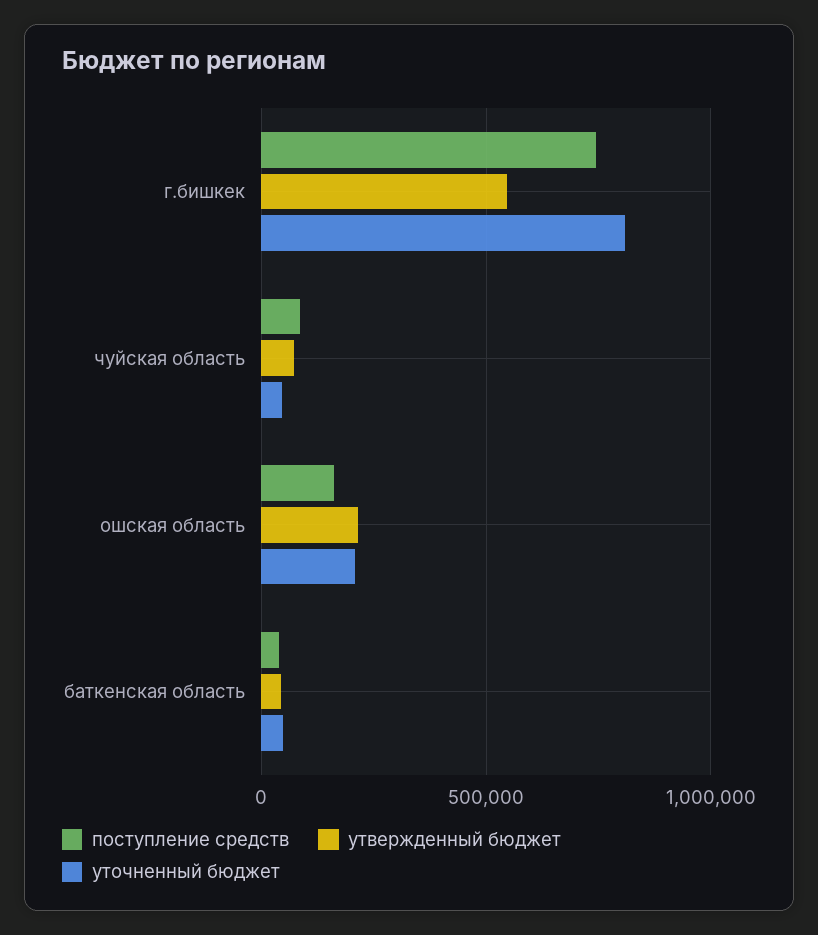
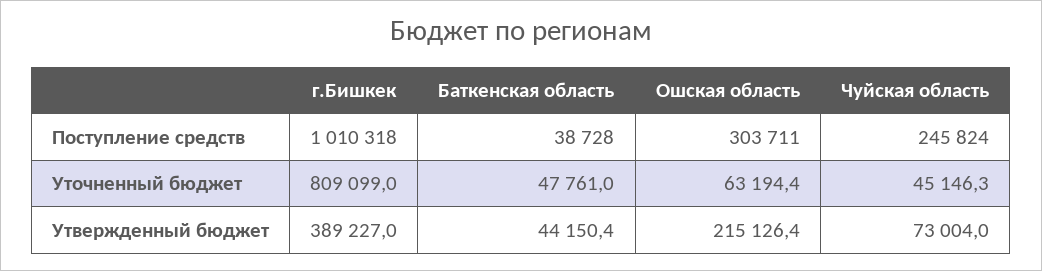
  {
    "поступление средств": {
-     "г.бишкек": 750000,
+     "г.бишкек": 1010318,
-     "чуйская область": 100000,
+     "чуйская область": 245824,
-     "ошская область": 150000,
+     "ошская область": 303711,
      "баткенская область": 38728
    },
    "утвержденный бюджет": {
-     "г.бишкек": 550000,
+     "г.бишкек": 389227,
      "чуйская область": 73004,
      "ошская область": 215126.4,
      "баткенская область": 44150.4
    },
    "уточненный бюджет": {
      "г.бишкек": 809099,
      "чуйская область": 45146.3,
-     "ошская область": 200000,
+     "ошская область": 63194.4,
      "баткенская область": 47761
    }
  }

